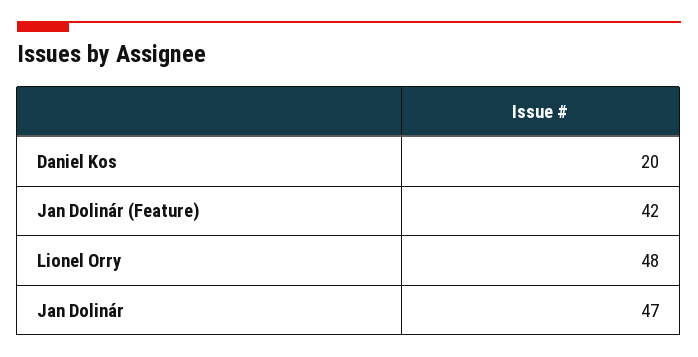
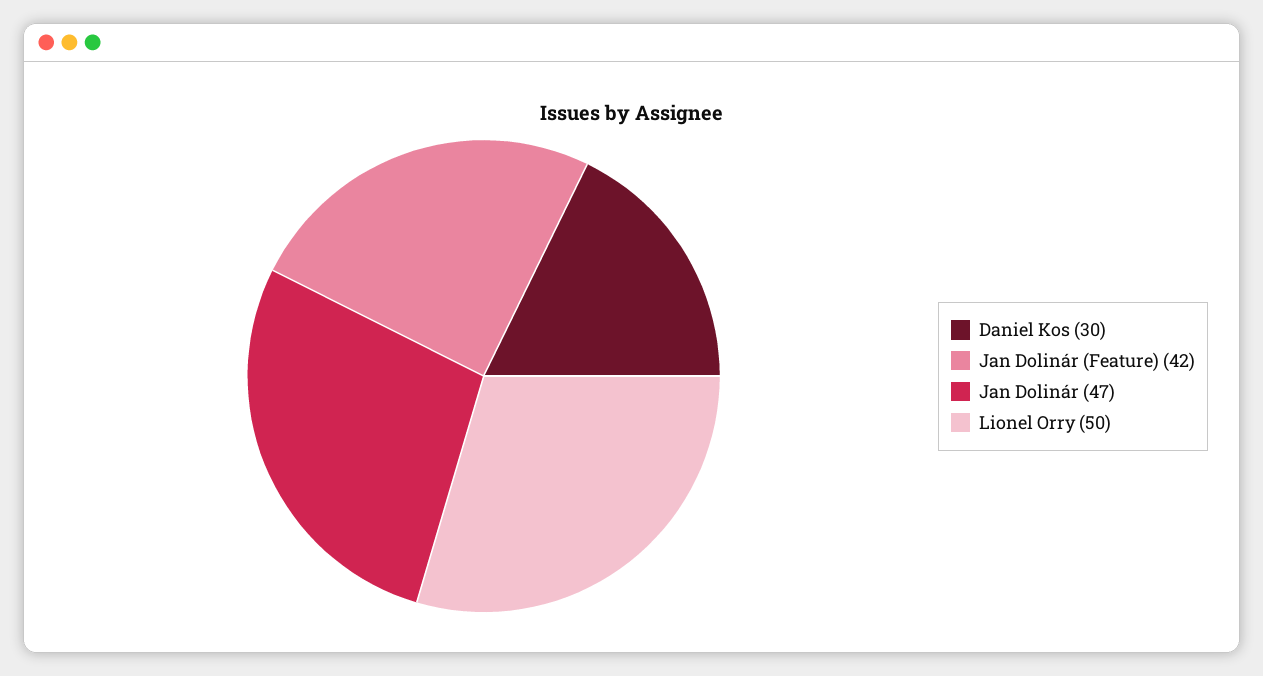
  {
-   "Daniel Kos": 20,
+   "Daniel Kos": 30,
    "Jan Dolinár (Feature)": 42,
-   "Lionel Orry": 48,
+   "Lionel Orry": 50,
    "Jan Dolinár": 47
  }

